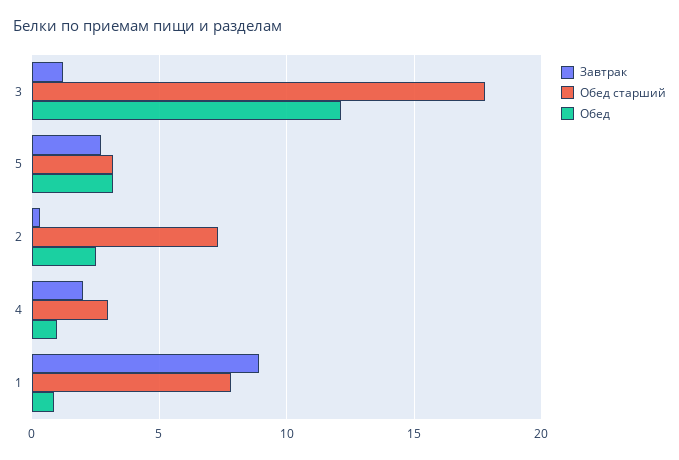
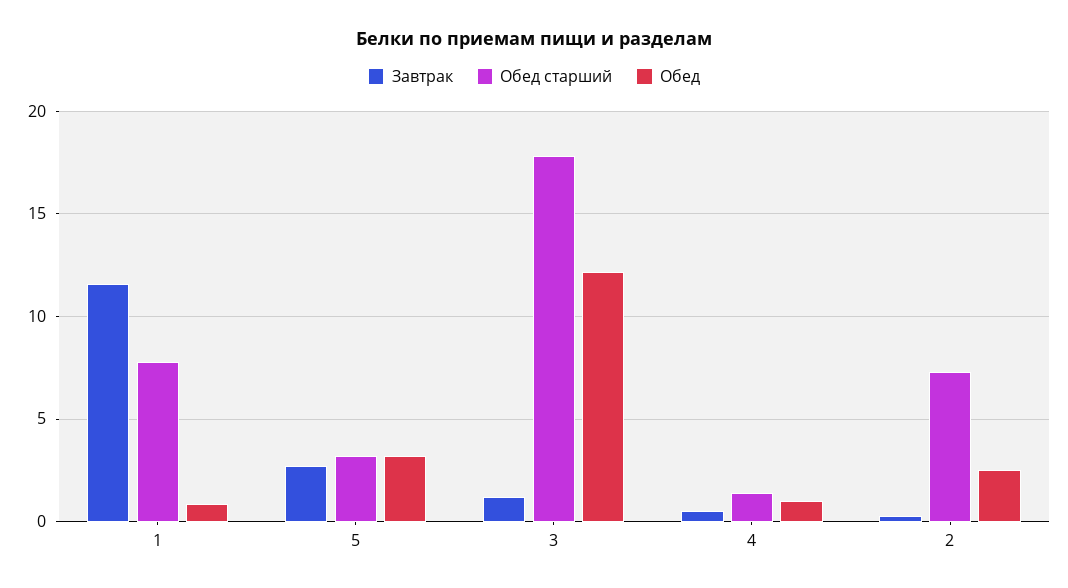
  {
    "Завтрак": {
      "3": 1,
      "5": 2.5,
      "2": 0.5,
-     "4": 2,
+     "4": 0.5,
-     "1": 9
+     "1": 11.5
    },
    "Обед старший": {
      "3": 18,
      "5": 3,
      "2": 7.5,
-     "4": 3,
+     "4": 1.5,
      "1": 8
    },
    "Обед": {
      "3": 12,
      "5": 3,
      "2": 2.5,
      "4": 1,
      "1": 1
    }
  }

